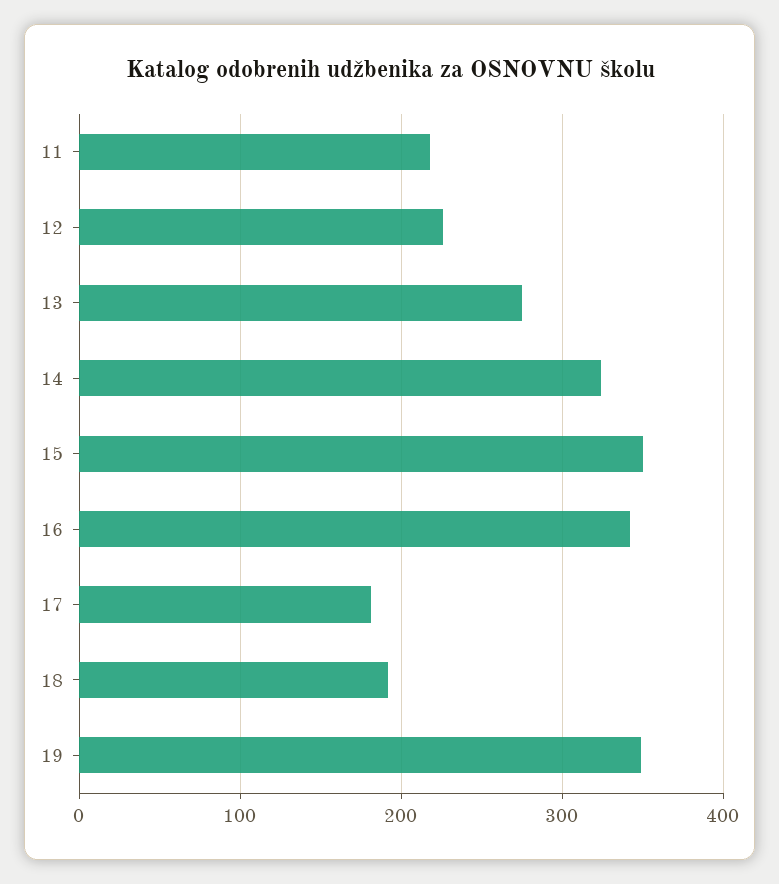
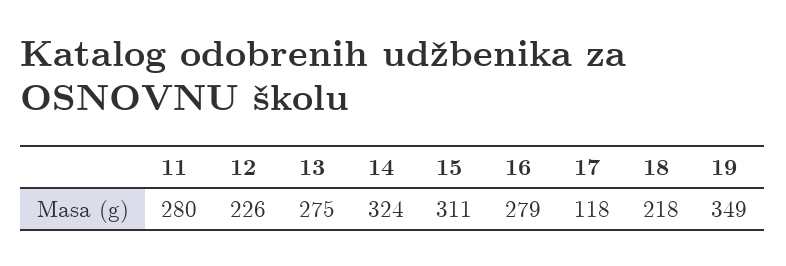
  {
-   "11": 220,
+   "11": 280,
    "12": 226,
    "13": 275,
    "14": 324,
-   "15": 350,
+   "15": 311,
-   "16": 340,
+   "16": 279,
-   "17": 180,
+   "17": 118,
-   "18": 190,
+   "18": 218,
    "19": 349
  }

